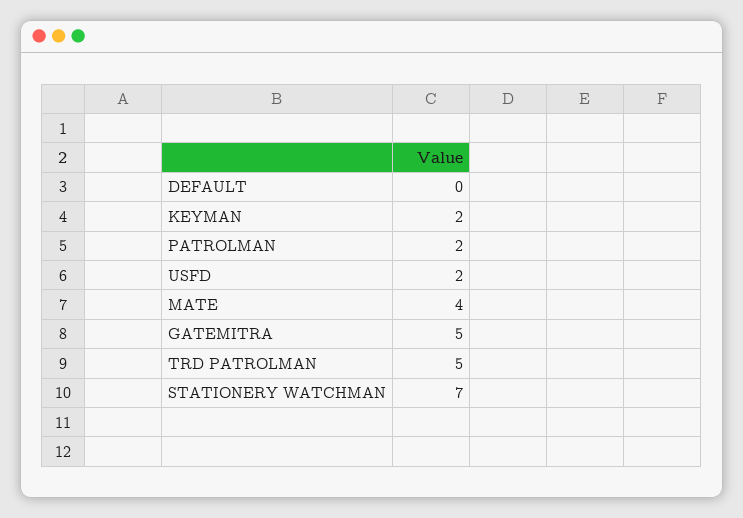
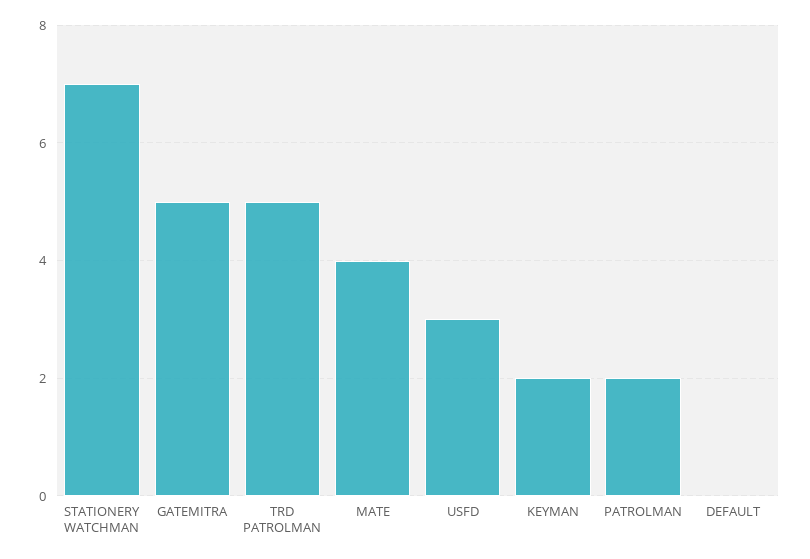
  {
    "DEFAULT": 0,
    "KEYMAN": 2,
    "PATROLMAN": 2,
-   "USFD": 2,
+   "USFD": 3,
    "MATE": 4,
    "GATEMITRA": 5,
    "TRD PATROLMAN": 5,
    "STATIONERY WATCHMAN": 7
  }

